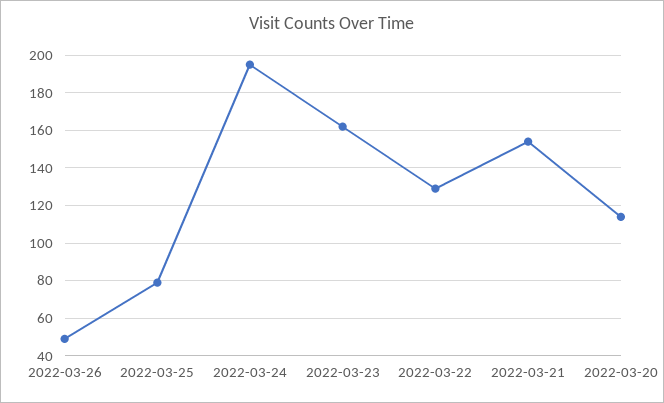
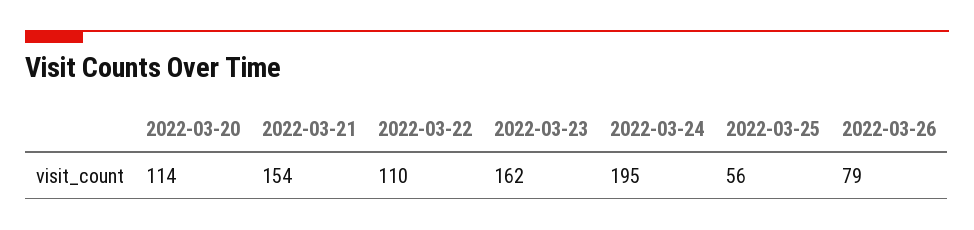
  {
-   "2022-03-26": 50,
+   "2022-03-26": 79,
-   "2022-03-25": 80,
+   "2022-03-25": 56,
    "2022-03-24": 195,
    "2022-03-23": 162,
-   "2022-03-22": 130,
+   "2022-03-22": 110,
    "2022-03-21": 154,
    "2022-03-20": 114
  }

